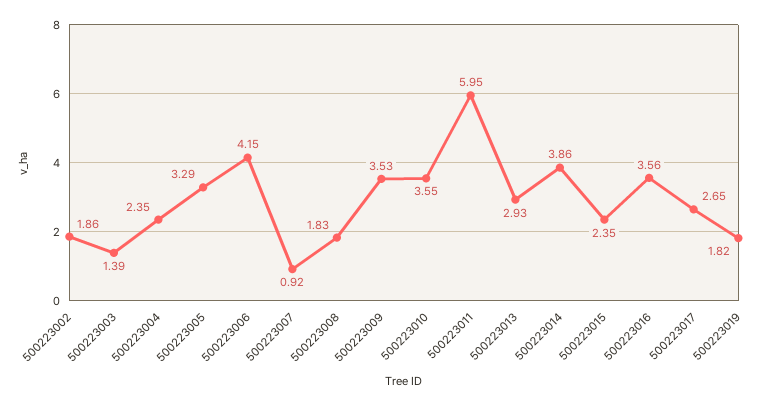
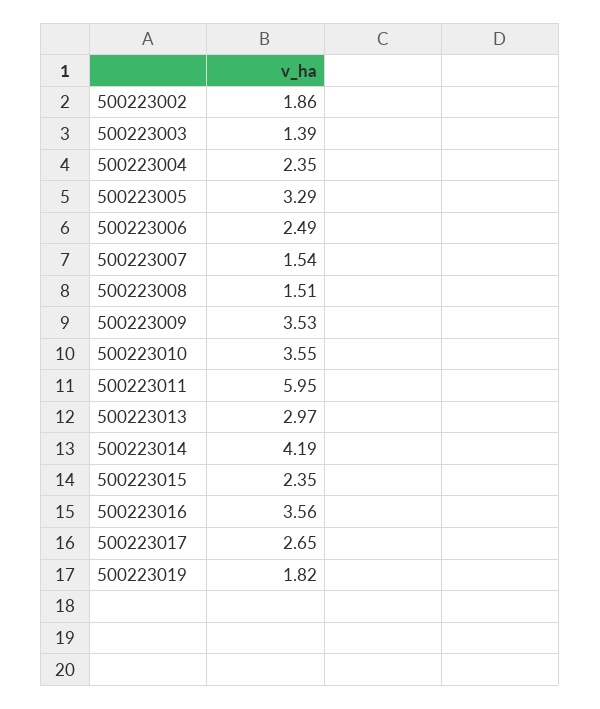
  {
    "500223002": 1.86,
    "500223003": 1.39,
    "500223004": 2.35,
    "500223005": 3.29,
-   "500223006": 4.15,
+   "500223006": 2.49,
-   "500223007": 0.92,
+   "500223007": 1.54,
-   "500223008": 1.83,
+   "500223008": 1.51,
    "500223009": 3.53,
    "500223010": 3.55,
    "500223011": 5.95,
-   "500223013": 2.93,
+   "500223013": 2.97,
-   "500223014": 3.86,
+   "500223014": 4.19,
    "500223015": 2.35,
    "500223016": 3.56,
    "500223017": 2.65,
    "500223019": 1.82
  }

